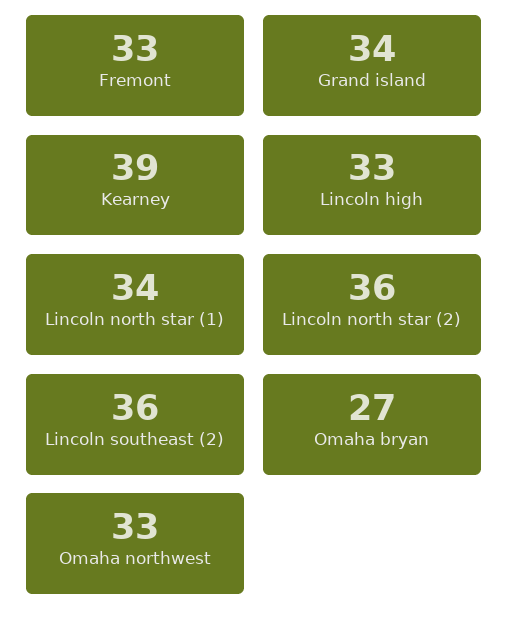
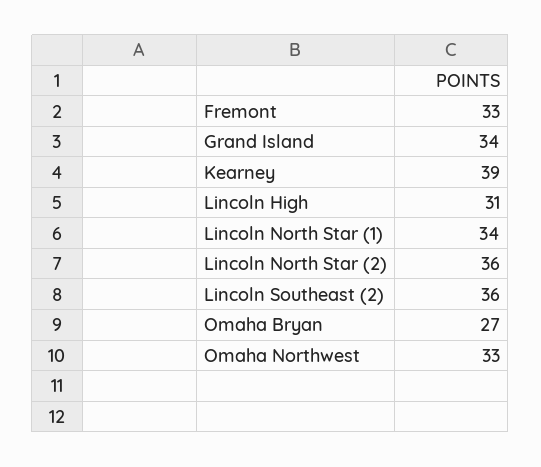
  {
    "Fremont": 33,
    "Grand island": 34,
    "Kearney": 39,
-   "Lincoln high": 33,
+   "Lincoln high": 31,
    "Lincoln north star (1)": 34,
    "Lincoln north star (2)": 36,
    "Lincoln southeast (2)": 36,
    "Omaha bryan": 27,
    "Omaha northwest": 33
  }

